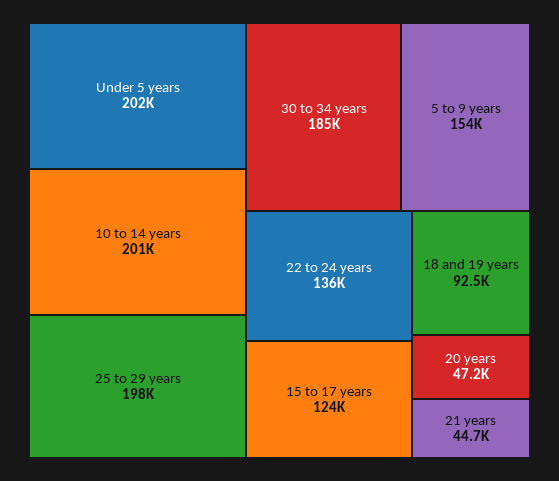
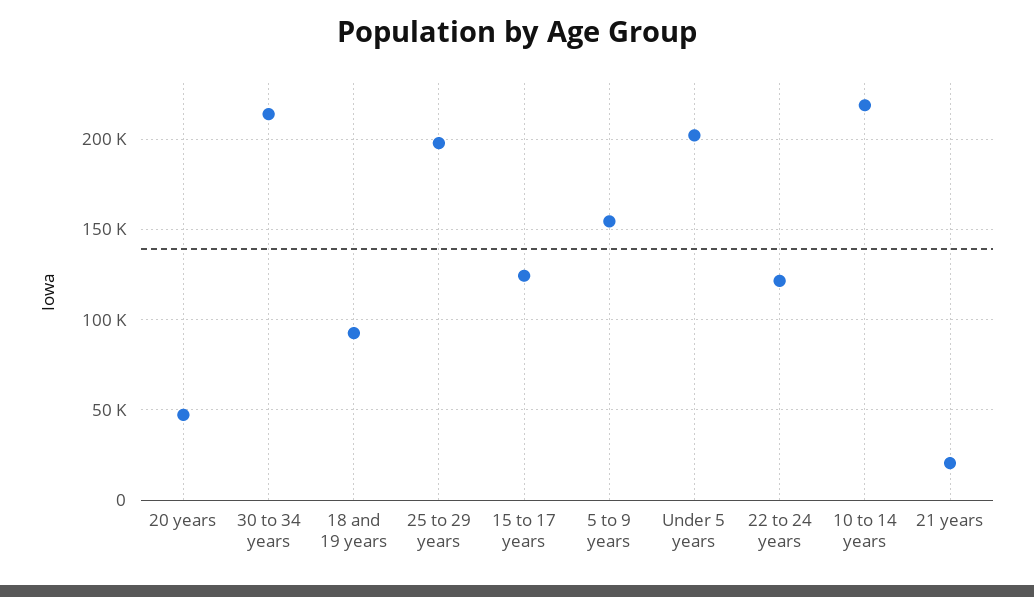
  {
    "Under 5 years": 202000,
-   "10 to 14 years": 201000,
+   "10 to 14 years": 220000,
    "25 to 29 years": 198000,
-   "30 to 34 years": 185000,
+   "30 to 34 years": 215000,
    "5 to 9 years": 154000,
-   "22 to 24 years": 136000,
+   "22 to 24 years": 120000,
    "15 to 17 years": 124000,
    "18 and 19 years": 92500,
    "20 years": 47200,
-   "21 years": 44700
+   "21 years": 20000
  }

